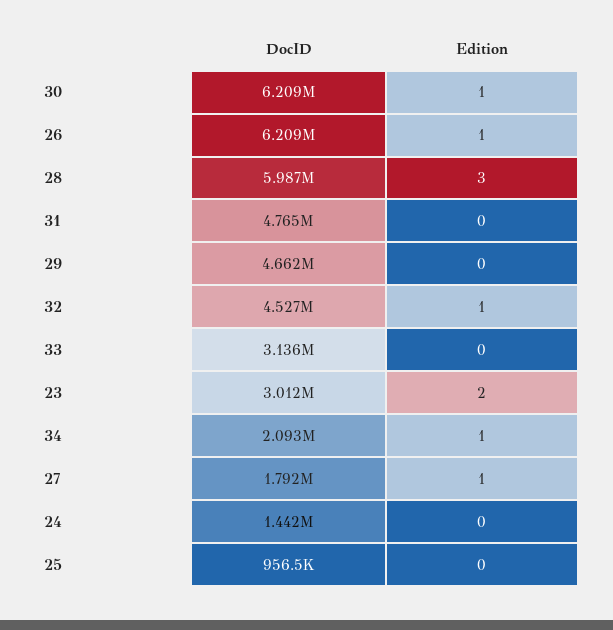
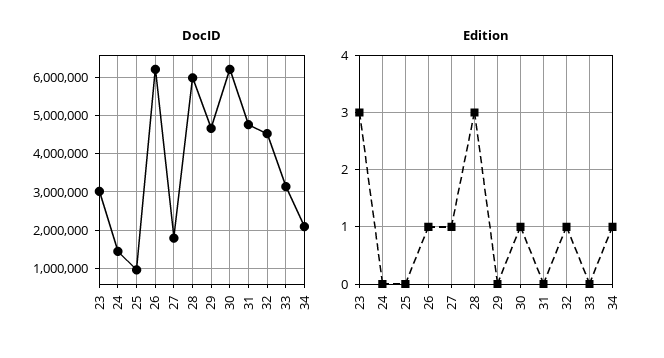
  {
    "DocID": {
      "30": 6209000,
      "26": 6209000,
      "28": 5987000,
      "31": 4765000,
      "29": 4662000,
      "32": 4527000,
      "33": 3136000,
      "23": 3012000,
      "34": 2093000,
      "27": 1792000,
      "24": 1442000,
      "25": 956500
    },
    "Edition": {
      "30": 1,
      "26": 1,
      "28": 3,
      "31": 0,
      "29": 0,
      "32": 1,
      "33": 0,
-     "23": 2,
+     "23": 3,
      "34": 1,
      "27": 1,
      "24": 0,
      "25": 0
    }
  }

